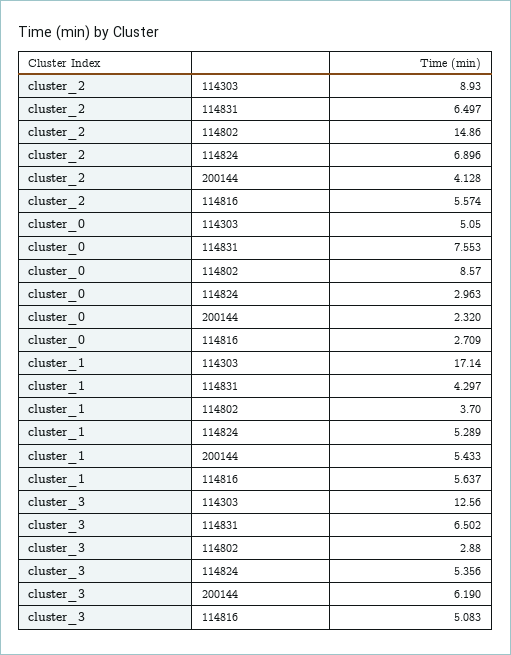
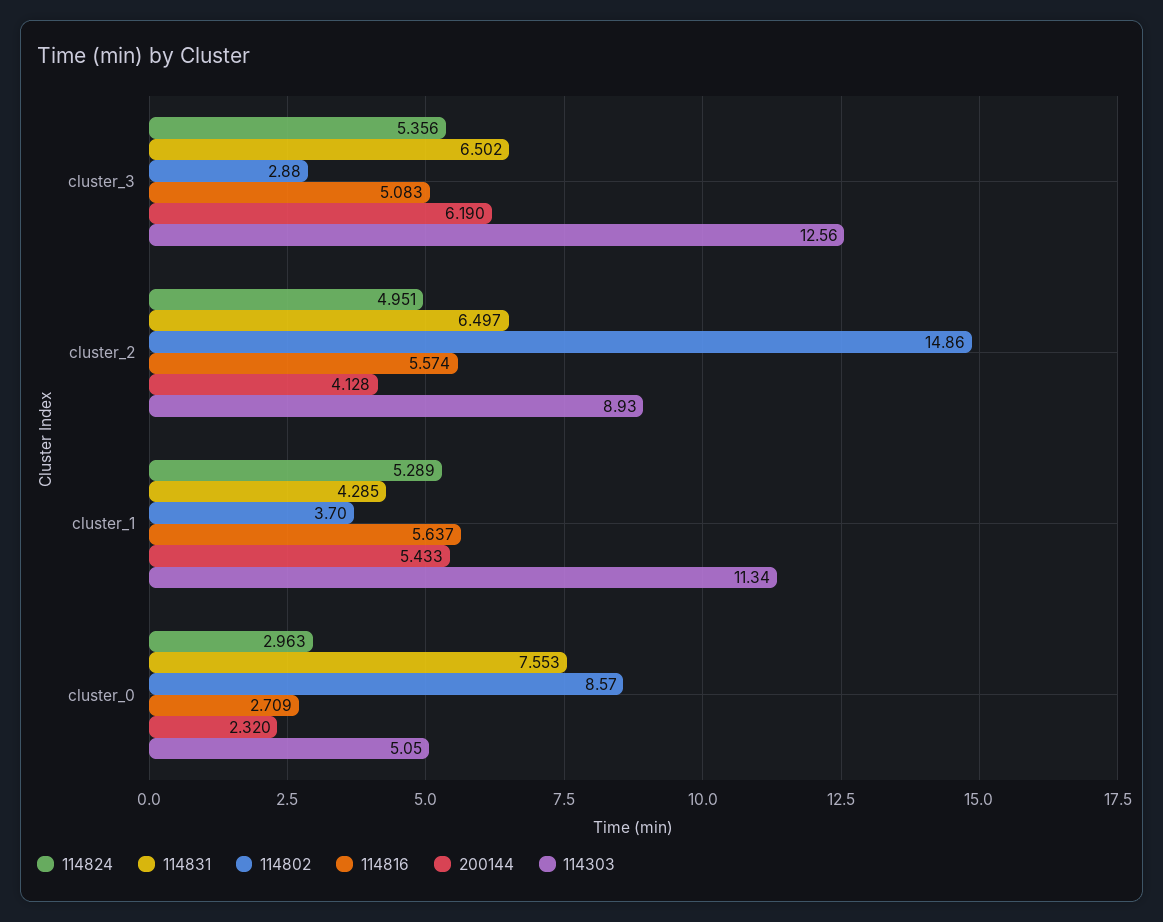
  {
    "114303": {
      "cluster_2": 8.93,
      "cluster_0": 5.05,
-     "cluster_1": 17.14,
+     "cluster_1": 11.34,
      "cluster_3": 12.56
    },
    "114831": {
      "cluster_2": 6.497,
      "cluster_0": 7.553,
-     "cluster_1": 4.297,
+     "cluster_1": 4.285,
      "cluster_3": 6.502
    },
    "114802": {
      "cluster_2": 14.86,
      "cluster_0": 8.57,
      "cluster_1": 3.7,
      "cluster_3": 2.88
    },
    "114824": {
-     "cluster_2": 6.896,
+     "cluster_2": 4.951,
      "cluster_0": 2.963,
      "cluster_1": 5.289,
      "cluster_3": 5.356
    },
    "200144": {
      "cluster_2": 4.128,
      "cluster_0": 2.32,
      "cluster_1": 5.433,
      "cluster_3": 6.19
    },
    "114816": {
      "cluster_2": 5.574,
      "cluster_0": 2.709,
      "cluster_1": 5.637,
      "cluster_3": 5.083
    }
  }

